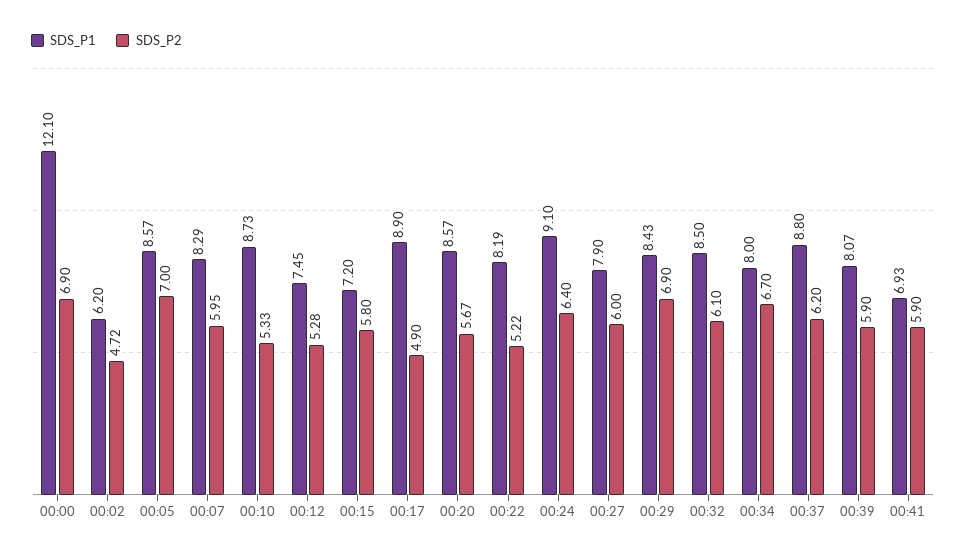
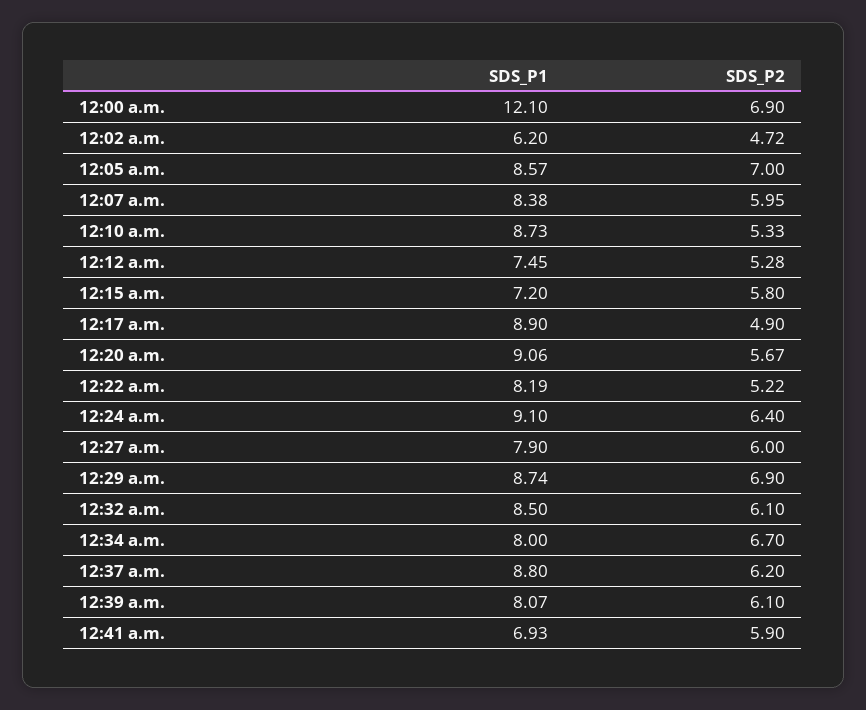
  {
    "SDS_P1": {
      "00:00": 12.1,
      "00:02": 6.2,
      "00:05": 8.57,
-     "00:07": 8.29,
+     "00:07": 8.38,
      "00:10": 8.73,
      "00:12": 7.45,
      "00:15": 7.2,
      "00:17": 8.9,
-     "00:20": 8.57,
+     "00:20": 9.06,
      "00:22": 8.19,
      "00:24": 9.1,
      "00:27": 7.9,
-     "00:29": 8.43,
+     "00:29": 8.74,
      "00:32": 8.5,
      "00:34": 8,
      "00:37": 8.8,
      "00:39": 8.07,
      "00:41": 6.93
    },
    "SDS_P2": {
      "00:00": 6.9,
      "00:02": 4.72,
      "00:05": 7,
      "00:07": 5.95,
      "00:10": 5.33,
      "00:12": 5.28,
      "00:15": 5.8,
      "00:17": 4.9,
      "00:20": 5.67,
      "00:22": 5.22,
      "00:24": 6.4,
      "00:27": 6,
      "00:29": 6.9,
      "00:32": 6.1,
      "00:34": 6.7,
      "00:37": 6.2,
-     "00:39": 5.9,
+     "00:39": 6.1,
      "00:41": 5.9
    }
  }

